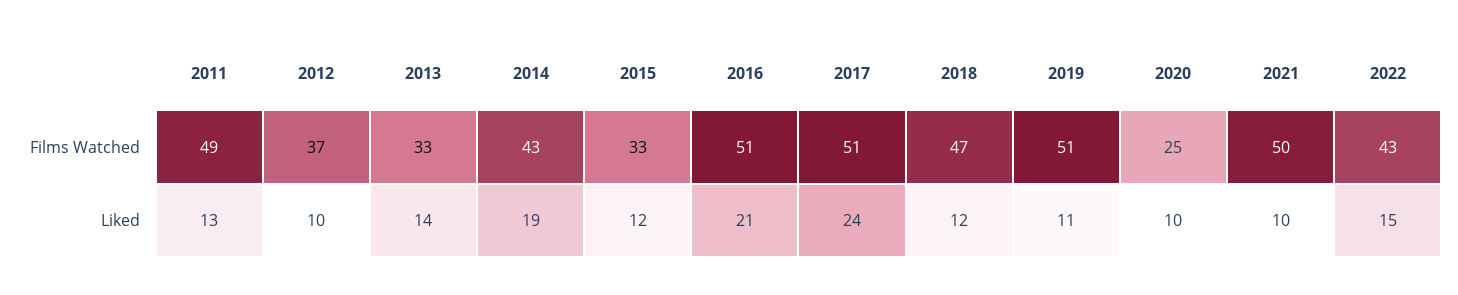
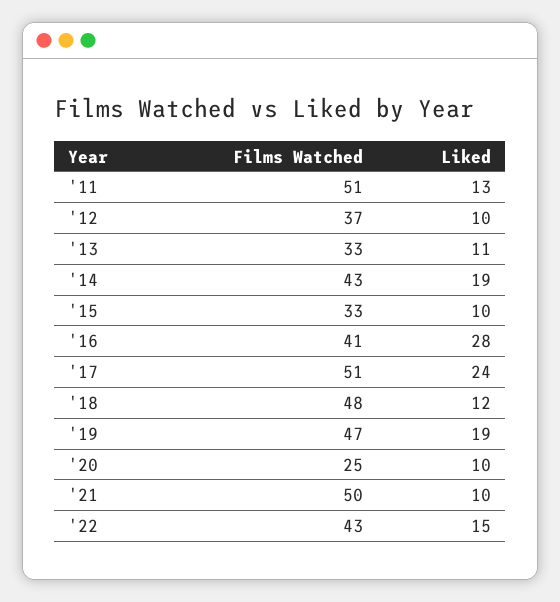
  {
    "2011": {
-     "Films Watched": 49,
+     "Films Watched": 51,
      "Liked": 13
    },
    "2012": {
      "Films Watched": 37,
      "Liked": 10
    },
    "2013": {
      "Films Watched": 33,
-     "Liked": 14
+     "Liked": 11
    },
    "2014": {
      "Films Watched": 43,
      "Liked": 19
    },
    "2015": {
      "Films Watched": 33,
-     "Liked": 12
+     "Liked": 10
    },
    "2016": {
-     "Films Watched": 51,
+     "Films Watched": 41,
-     "Liked": 21
+     "Liked": 28
    },
    "2017": {
      "Films Watched": 51,
      "Liked": 24
    },
    "2018": {
-     "Films Watched": 47,
+     "Films Watched": 48,
      "Liked": 12
    },
    "2019": {
-     "Films Watched": 51,
+     "Films Watched": 47,
-     "Liked": 11
+     "Liked": 19
    },
    "2020": {
      "Films Watched": 25,
      "Liked": 10
    },
    "2021": {
      "Films Watched": 50,
      "Liked": 10
    },
    "2022": {
      "Films Watched": 43,
      "Liked": 15
    }
  }

